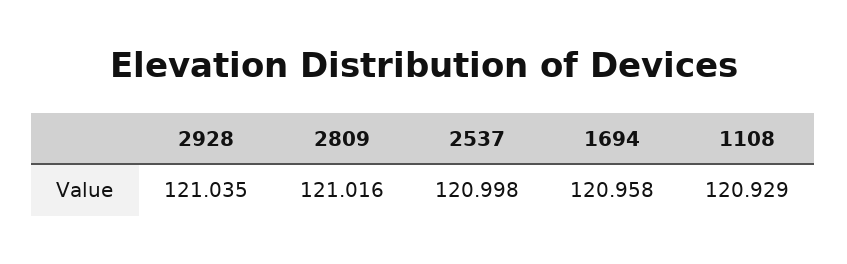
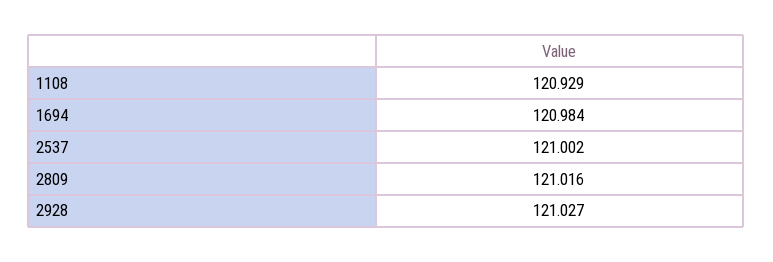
  {
-   "2928": 121.035,
+   "2928": 121.027,
    "2809": 121.016,
-   "2537": 120.998,
+   "2537": 121.002,
-   "1694": 120.958,
+   "1694": 120.984,
    "1108": 120.929
  }

